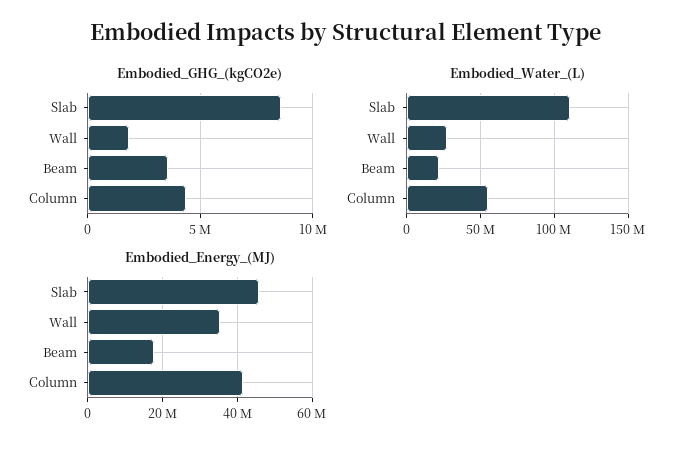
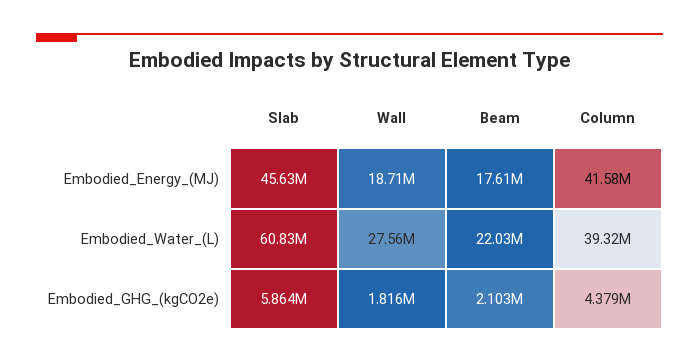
  {
    "Embodied_GHG_(kgCO2e)": {
-     "Slab": 8500000,
+     "Slab": 5864000,
      "Wall": 1816000,
-     "Beam": 3500000,
+     "Beam": 2103000,
      "Column": 4379000
    },
    "Embodied_Water_(L)": {
-     "Slab": 110000000,
+     "Slab": 60830000,
      "Wall": 27560000,
      "Beam": 22030000,
-     "Column": 55000000
+     "Column": 39320000
    },
    "Embodied_Energy_(MJ)": {
      "Slab": 45630000,
-     "Wall": 36000000,
+     "Wall": 18710000,
      "Beam": 17610000,
      "Column": 41580000
    }
  }

